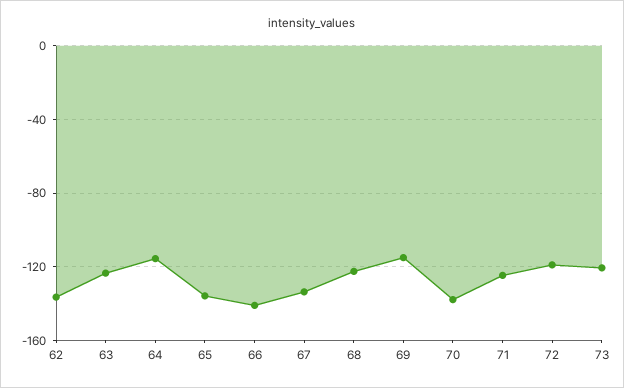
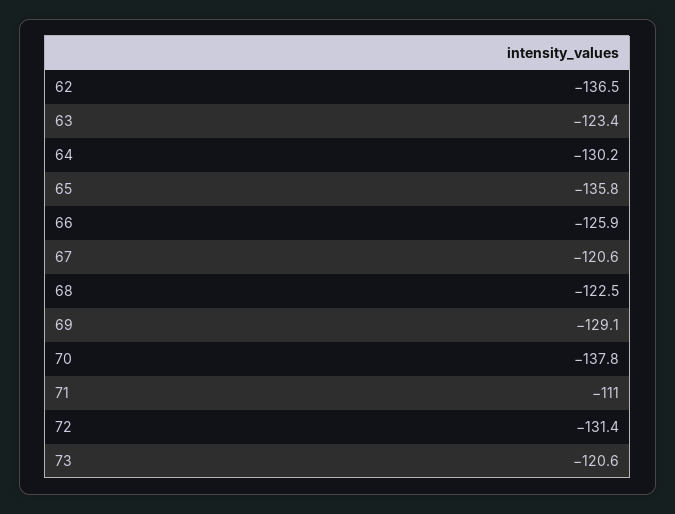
  {
    "62": -136.5,
    "63": -123.4,
-   "64": -115,
+   "64": -130.2,
    "65": -135.8,
-   "66": -140,
+   "66": -125.9,
-   "67": -135,
+   "67": -120.6,
    "68": -122.5,
-   "69": -115,
+   "69": -129.1,
    "70": -137.8,
-   "71": -125,
+   "71": -111,
-   "72": -120,
+   "72": -131.4,
    "73": -120.6
  }

